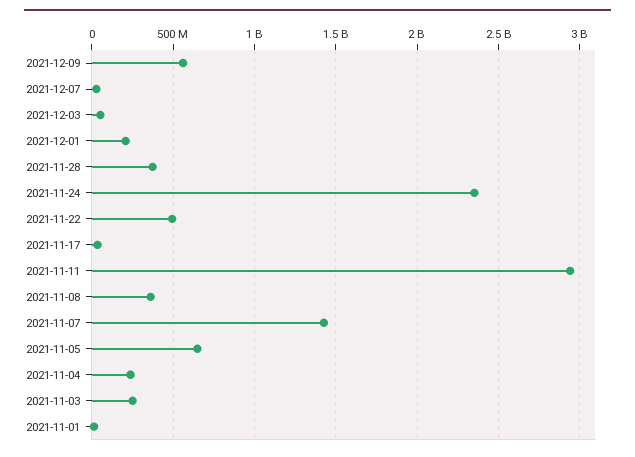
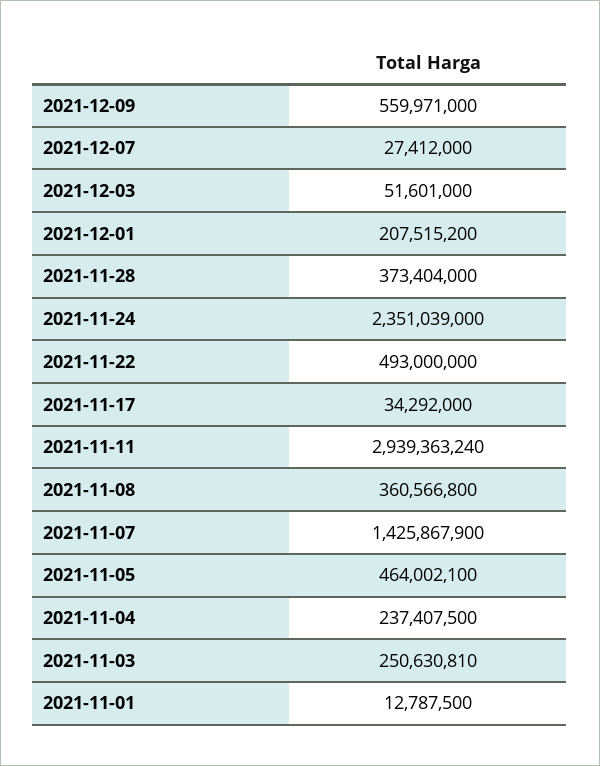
  {
    "2021-12-09": 559971000,
    "2021-12-07": 27412000,
    "2021-12-03": 51601000,
    "2021-12-01": 207515200,
    "2021-11-28": 373404000,
    "2021-11-24": 2351039000,
    "2021-11-22": 493000000,
    "2021-11-17": 34292000,
    "2021-11-11": 2939363240,
    "2021-11-08": 360566800,
    "2021-11-07": 1425867900,
-   "2021-11-05": 650000000,
+   "2021-11-05": 464002100,
    "2021-11-04": 237407500,
    "2021-11-03": 250630810,
    "2021-11-01": 12787500
  }

